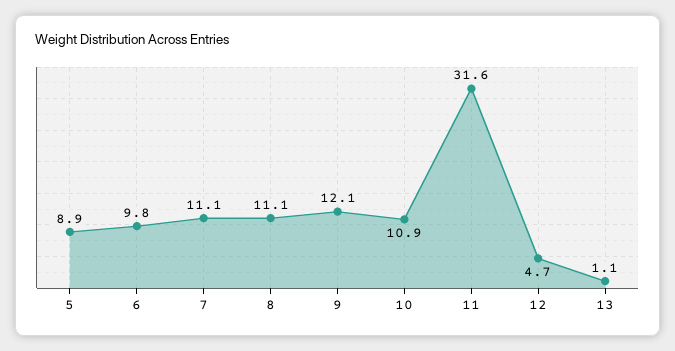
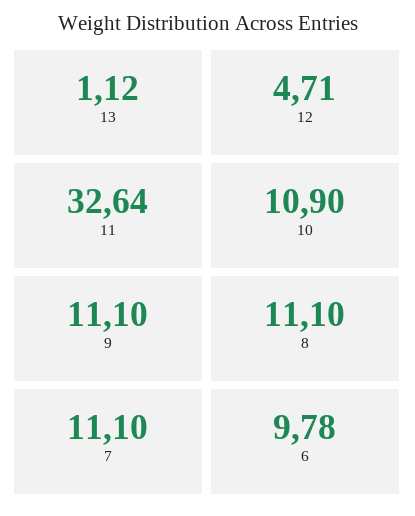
  {
-   "5": 8.9,
    "6": 9.78,
    "7": 11.1,
    "8": 11.1,
-   "9": 12.1,
+   "9": 11.1,
    "10": 10.9,
-   "11": 31.6,
+   "11": 32.64,
    "12": 4.71,
    "13": 1.12
  }

